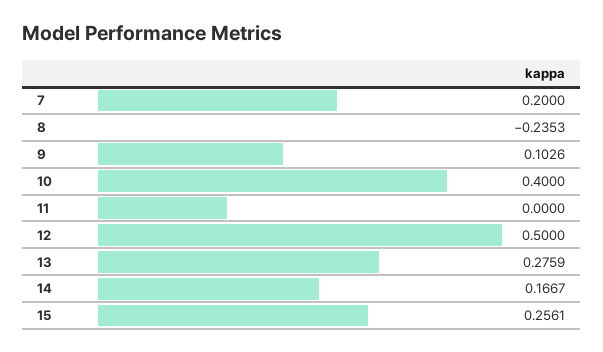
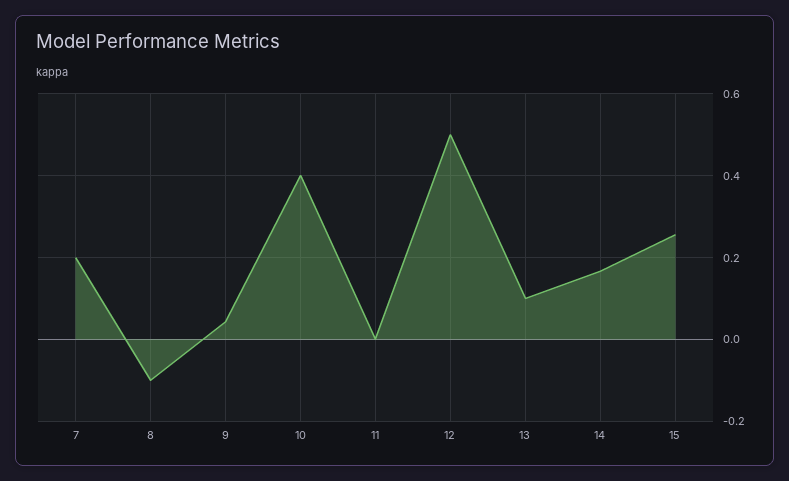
  {
    "7": 0.2,
-   "8": -0.2353,
+   "8": -0.1,
-   "9": 0.1026,
+   "9": 0.04,
    "10": 0.4,
    "11": 0,
    "12": 0.5,
-   "13": 0.2759,
+   "13": 0.1,
    "14": 0.1667,
    "15": 0.2561
  }

